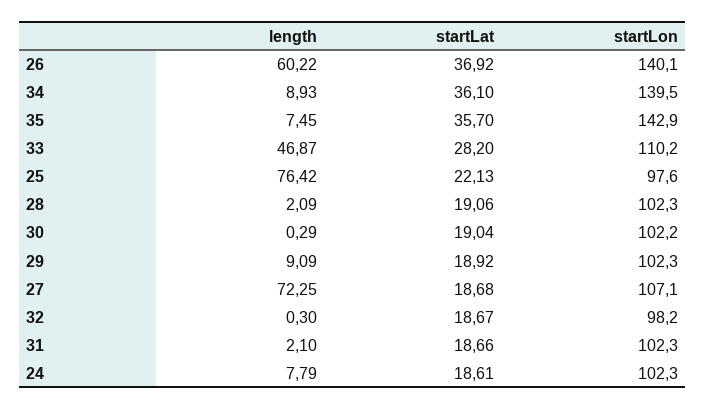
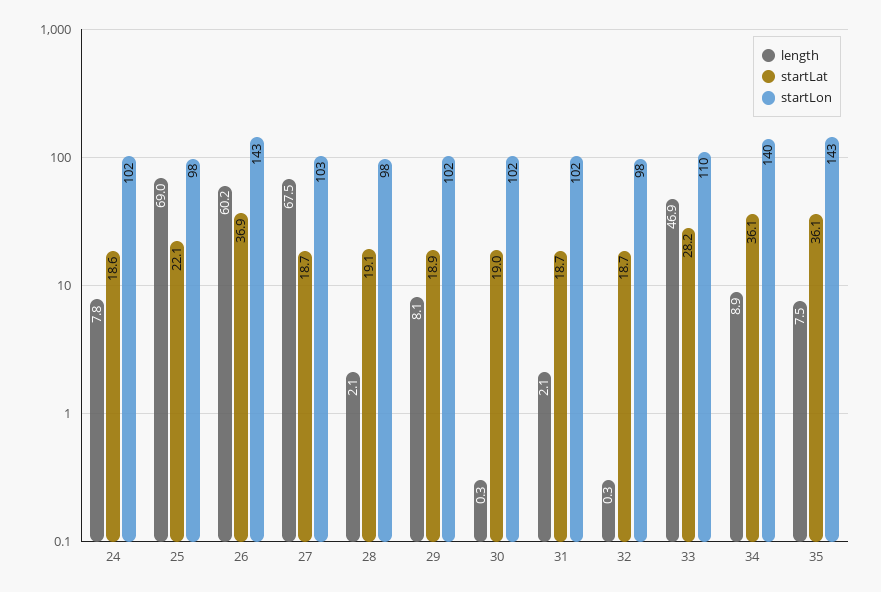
  {
    "length": {
      "26": 60.22,
      "34": 8.93,
      "35": 7.45,
      "33": 46.87,
-     "25": 76.42,
+     "25": 69,
      "28": 2.09,
      "30": 0.29,
-     "29": 9.09,
+     "29": 8.1,
-     "27": 72.25,
+     "27": 67.5,
      "32": 0.3,
      "31": 2.1,
      "24": 7.79
    },
    "startLat": {
      "26": 36.92,
      "34": 36.1,
-     "35": 35.7,
+     "35": 36.1,
      "33": 28.2,
      "25": 22.13,
      "28": 19.06,
      "30": 19.04,
      "29": 18.92,
      "27": 18.68,
      "32": 18.67,
      "31": 18.66,
      "24": 18.61
    },
    "startLon": {
-     "26": 140.1,
+     "26": 143,
      "34": 139.5,
      "35": 142.9,
      "33": 110.2,
      "25": 97.6,
-     "28": 102.3,
+     "28": 98,
      "30": 102.2,
      "29": 102.3,
-     "27": 107.1,
+     "27": 103,
      "32": 98.2,
      "31": 102.3,
      "24": 102.3
    }
  }

